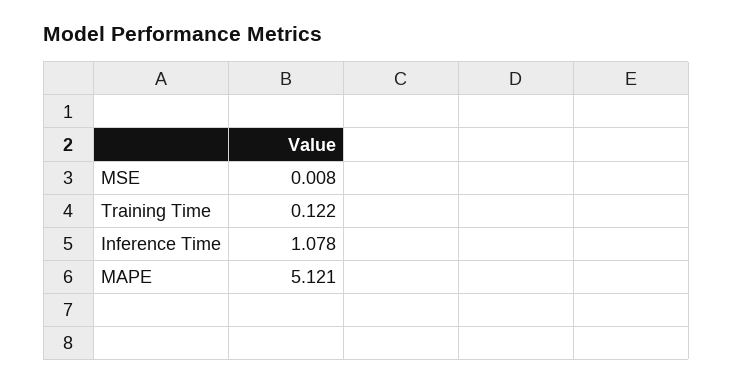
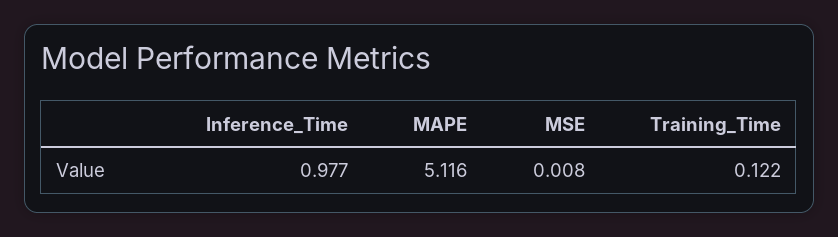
  {
    "MSE": 0.008,
    "Training Time": 0.122,
-   "Inference Time": 1.078,
+   "Inference Time": 0.977,
-   "MAPE": 5.121
+   "MAPE": 5.116
  }

